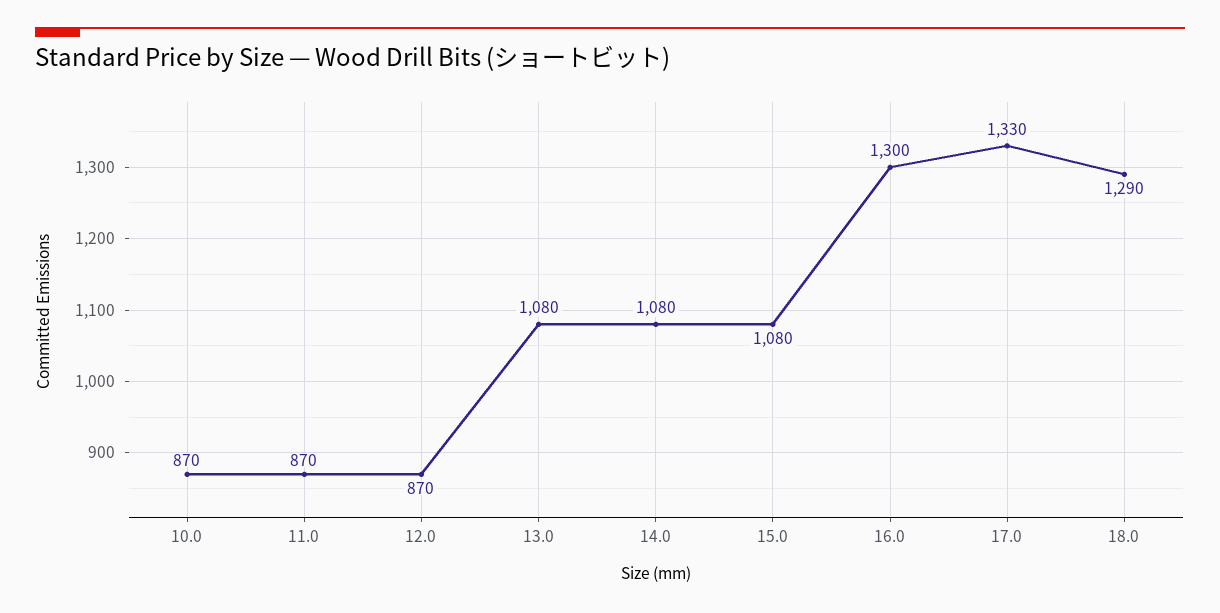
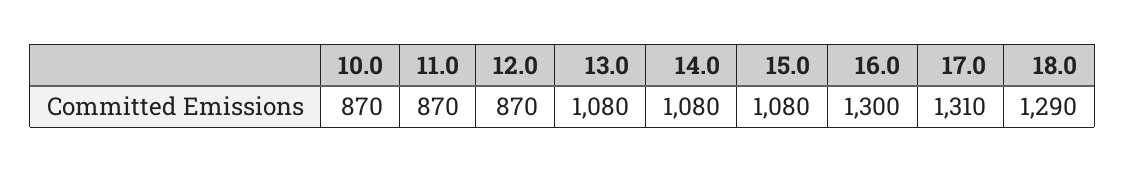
  {
    "10.0": 870,
    "11.0": 870,
    "12.0": 870,
    "13.0": 1080,
    "14.0": 1080,
    "15.0": 1080,
    "16.0": 1300,
-   "17.0": 1330,
+   "17.0": 1310,
    "18.0": 1290
  }

